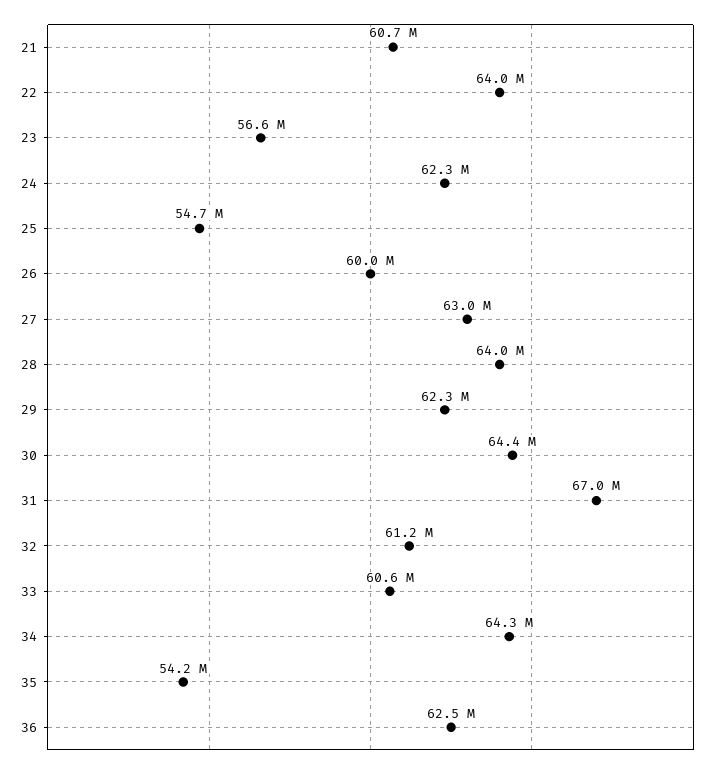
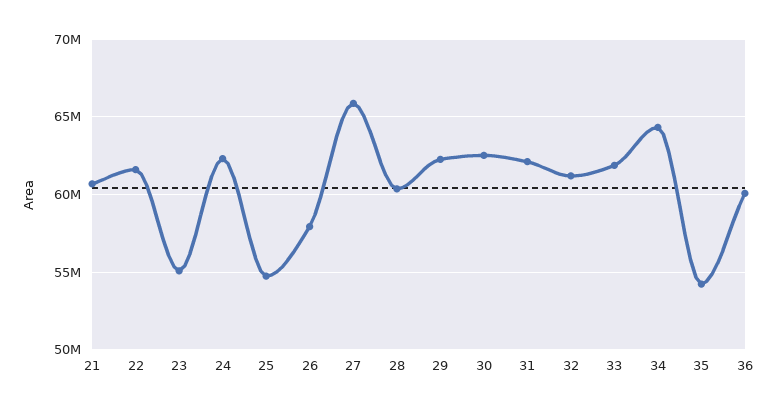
  {
    "21": 60700000,
-   "22": 64000000,
+   "22": 61500000,
-   "23": 56600000,
+   "23": 55000000,
    "24": 62300000,
    "25": 54700000,
-   "26": 60000000,
+   "26": 58000000,
-   "27": 63000000,
+   "27": 66000000,
-   "28": 64000000,
+   "28": 60500000,
    "29": 62300000,
-   "30": 64400000,
+   "30": 62500000,
-   "31": 67000000,
+   "31": 62000000,
    "32": 61200000,
-   "33": 60600000,
+   "33": 62000000,
    "34": 64300000,
    "35": 54200000,
-   "36": 62500000
+   "36": 60000000
  }

